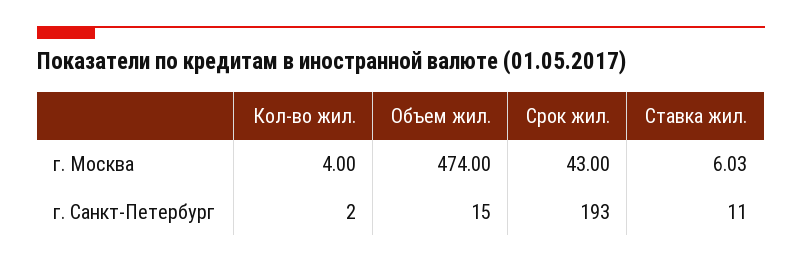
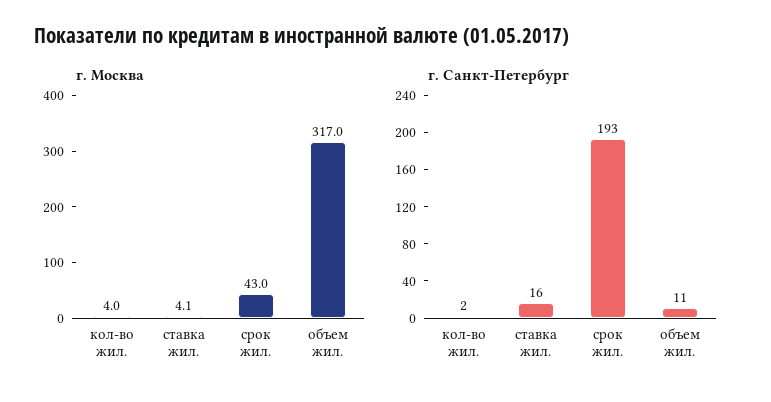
  {
    "г. Москва": {
      "Кол-во жил.": 4,
-     "Объем жил.": 474,
+     "Объем жил.": 317,
      "Срок жил.": 43,
-     "Ставка жил.": 6.03
+     "Ставка жил.": 4.1
    },
    "г. Санкт-Петербург": {
      "Кол-во жил.": 2,
-     "Объем жил.": 15,
+     "Объем жил.": 11,
      "Срок жил.": 193,
-     "Ставка жил.": 11
+     "Ставка жил.": 16
    }
  }

